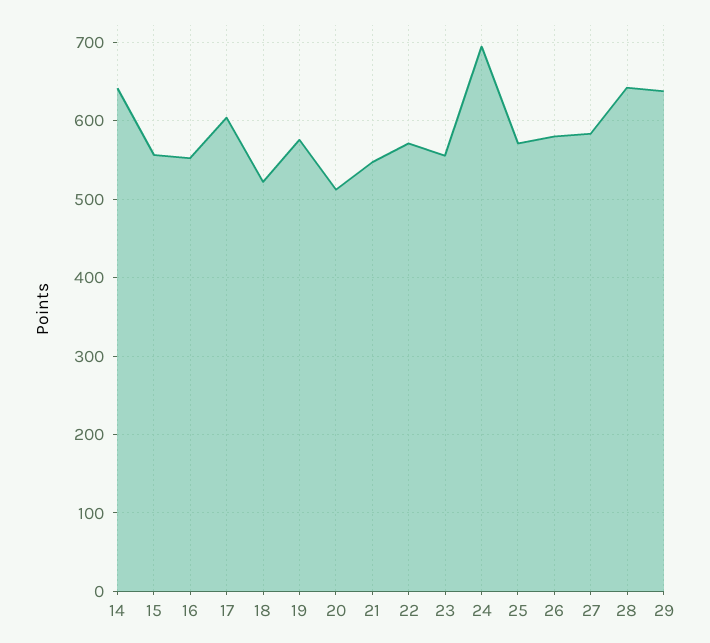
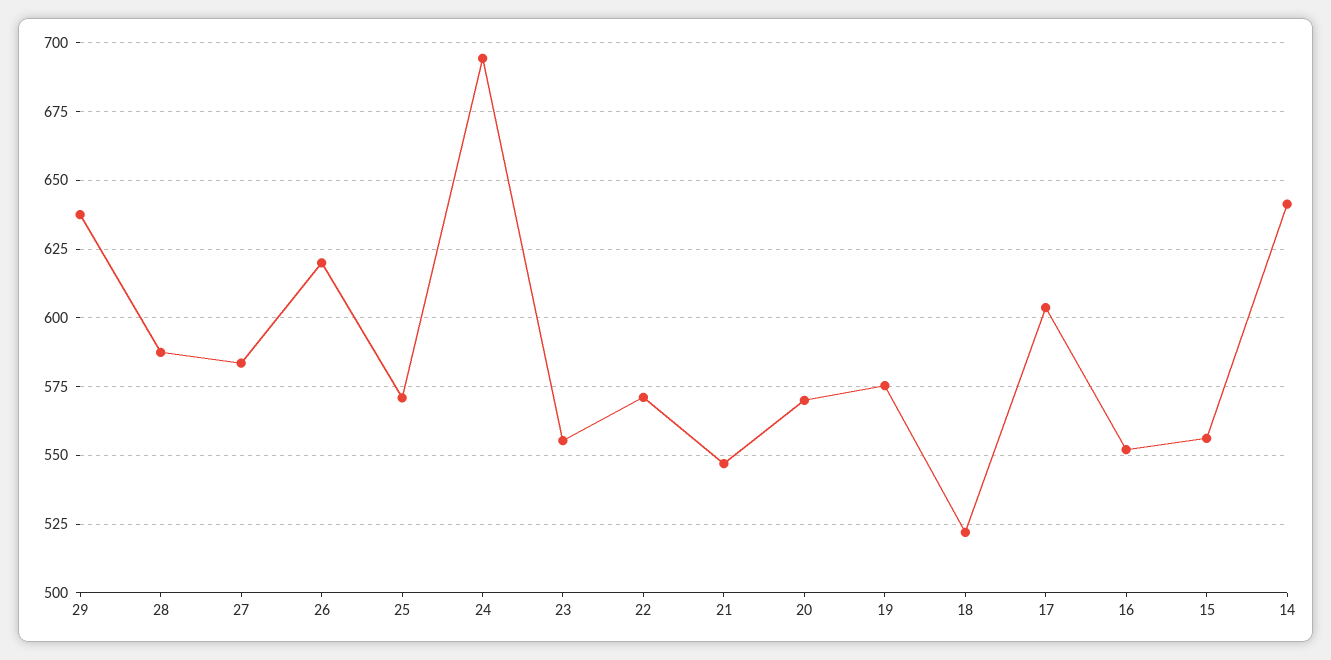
  {
    "14": 642.5,
    "15": 555,
    "16": 552.5,
    "17": 602.5,
    "18": 522.5,
    "19": 575,
-   "20": 510,
+   "20": 570,
    "21": 547.5,
    "22": 570,
    "23": 555,
    "24": 695,
    "25": 570,
-   "26": 580,
+   "26": 620,
    "27": 582.5,
-   "28": 640,
+   "28": 587.5,
    "29": 637.5
  }

